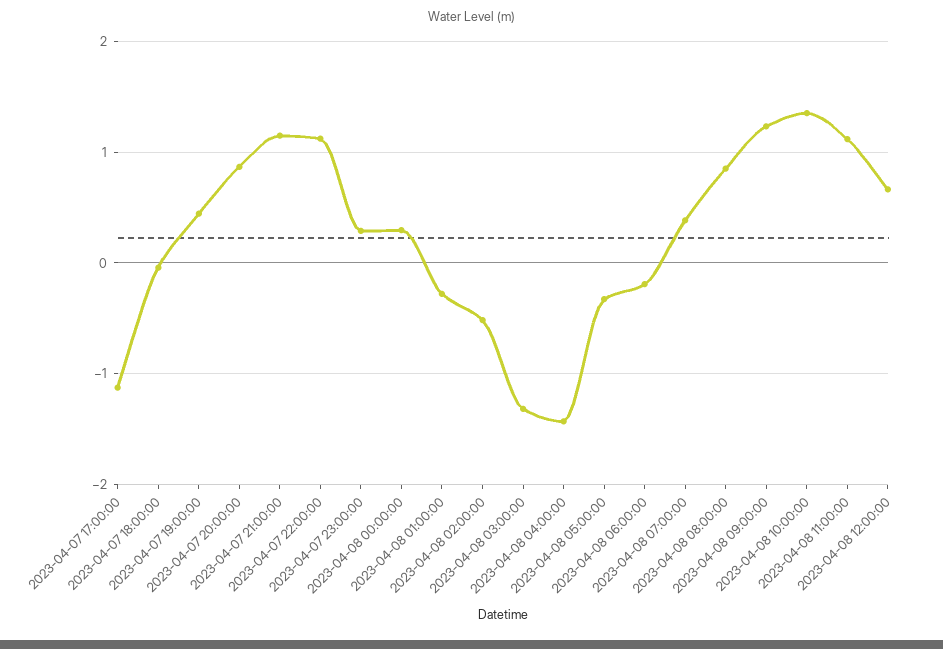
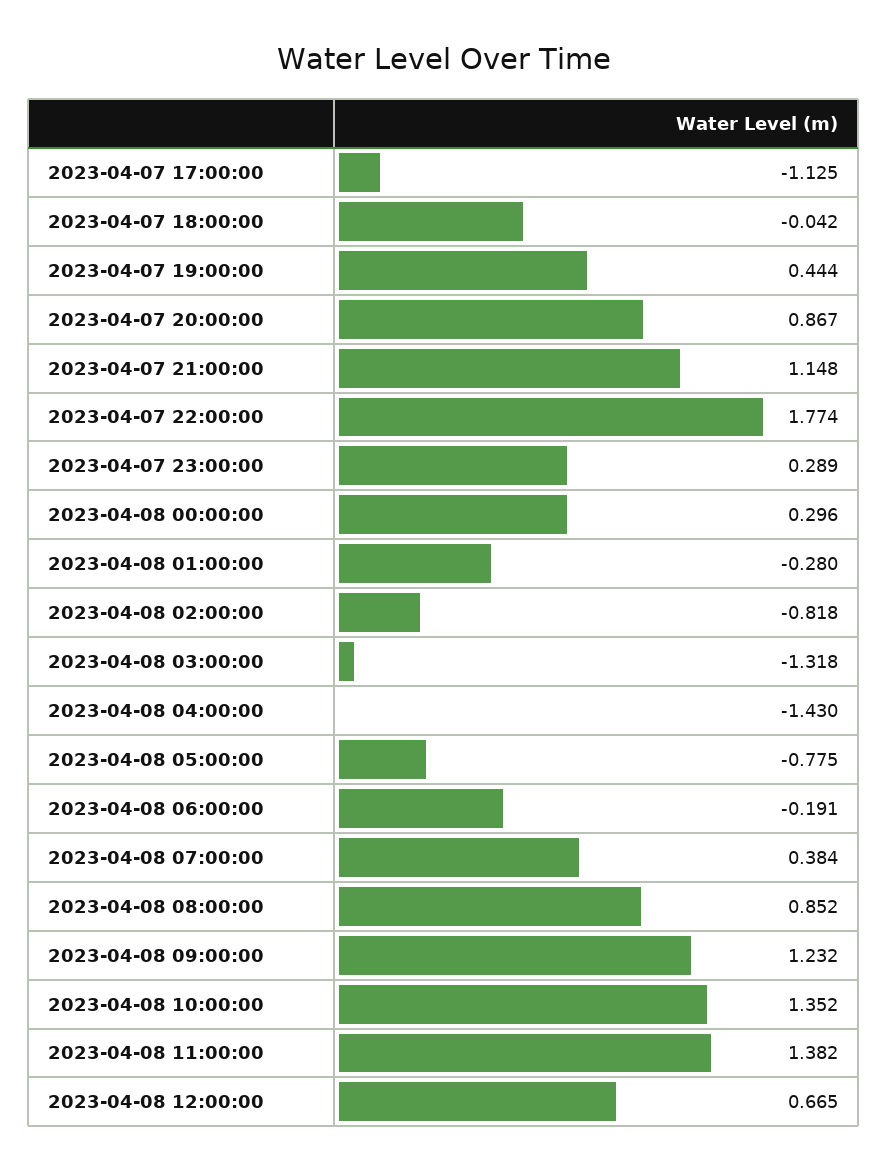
  {
    "2023-04-07 17:00:00": -1.125,
    "2023-04-07 18:00:00": -0.042,
    "2023-04-07 19:00:00": 0.444,
    "2023-04-07 20:00:00": 0.867,
    "2023-04-07 21:00:00": 1.148,
-   "2023-04-07 22:00:00": 1.1,
+   "2023-04-07 22:00:00": 1.774,
    "2023-04-07 23:00:00": 0.289,
    "2023-04-08 00:00:00": 0.296,
    "2023-04-08 01:00:00": -0.28,
-   "2023-04-08 02:00:00": -0.5,
+   "2023-04-08 02:00:00": -0.818,
    "2023-04-08 03:00:00": -1.318,
    "2023-04-08 04:00:00": -1.43,
-   "2023-04-08 05:00:00": -0.3,
+   "2023-04-08 05:00:00": -0.775,
    "2023-04-08 06:00:00": -0.191,
    "2023-04-08 07:00:00": 0.384,
    "2023-04-08 08:00:00": 0.852,
    "2023-04-08 09:00:00": 1.232,
    "2023-04-08 10:00:00": 1.352,
-   "2023-04-08 11:00:00": 1.1,
+   "2023-04-08 11:00:00": 1.382,
    "2023-04-08 12:00:00": 0.665
  }

